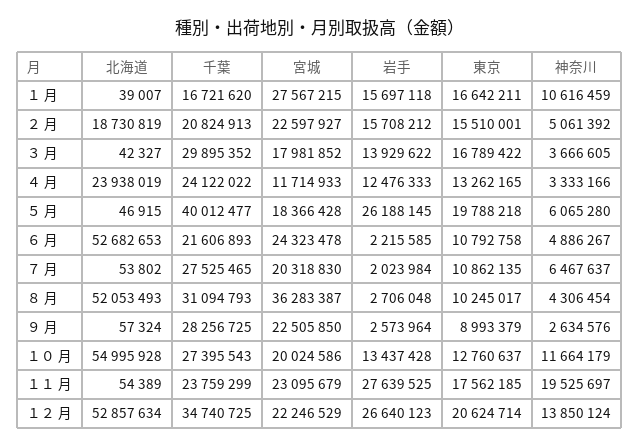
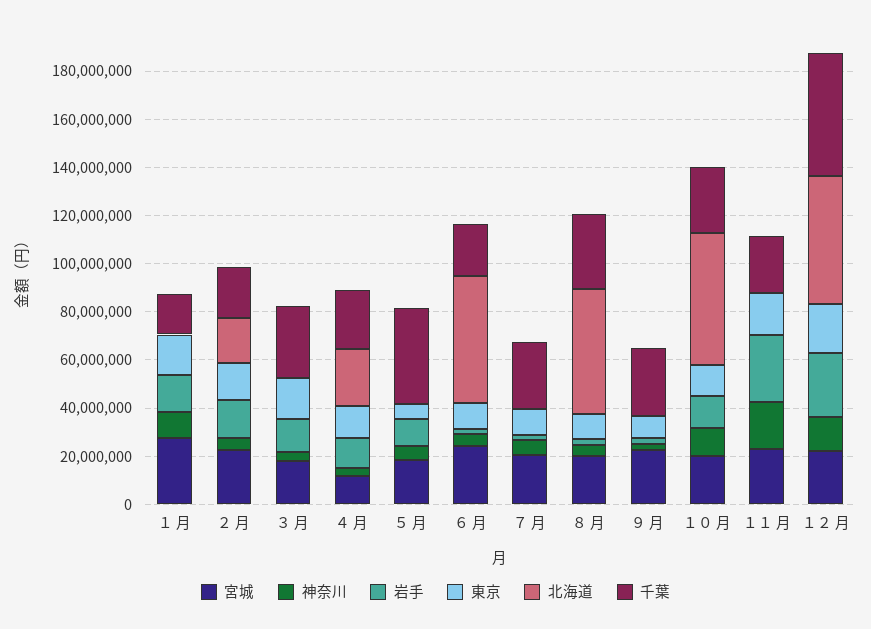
  {
    "北海道": {
      "１ 月": 39007,
      "２ 月": 18730819,
      "３ 月": 42327,
      "４ 月": 23938019,
      "５ 月": 46915,
      "６ 月": 52682653,
      "７ 月": 53802,
      "８ 月": 52053493,
      "９ 月": 57324,
      "１０ 月": 54995928,
      "１１ 月": 54389,
      "１２ 月": 52857634
    },
    "千葉": {
      "１ 月": 16721620,
      "２ 月": 20824913,
      "３ 月": 29895352,
      "４ 月": 24122022,
      "５ 月": 40012477,
      "６ 月": 21606893,
      "７ 月": 27525465,
      "８ 月": 31094793,
      "９ 月": 28256725,
      "１０ 月": 27395543,
      "１１ 月": 23759299,
-     "１２ 月": 34740725
+     "１２ 月": 50000000
    },
    "宮城": {
      "１ 月": 27567215,
      "２ 月": 22597927,
      "３ 月": 17981852,
      "４ 月": 11714933,
      "５ 月": 18366428,
      "６ 月": 24323478,
      "７ 月": 20318830,
-     "８ 月": 36283387,
+     "８ 月": 20000000,
      "９ 月": 22505850,
      "１０ 月": 20024586,
      "１１ 月": 23095679,
      "１２ 月": 22246529
    },
    "岩手": {
      "１ 月": 15697118,
      "２ 月": 15708212,
      "３ 月": 13929622,
      "４ 月": 12476333,
-     "５ 月": 26188145,
+     "５ 月": 10000000,
      "６ 月": 2215585,
      "７ 月": 2023984,
      "８ 月": 2706048,
      "９ 月": 2573964,
      "１０ 月": 13437428,
      "１１ 月": 27639525,
      "１２ 月": 26640123
    },
    "東京": {
      "１ 月": 16642211,
      "２ 月": 15510001,
      "３ 月": 16789422,
      "４ 月": 13262165,
-     "５ 月": 19788218,
+     "５ 月": 5000000,
      "６ 月": 10792758,
      "７ 月": 10862135,
      "８ 月": 10245017,
      "９ 月": 8993379,
      "１０ 月": 12760637,
      "１１ 月": 17562185,
      "１２ 月": 20624714
    },
    "神奈川": {
      "１ 月": 10616459,
      "２ 月": 5061392,
      "３ 月": 3666605,
      "４ 月": 3333166,
      "５ 月": 6065280,
      "６ 月": 4886267,
      "７ 月": 6467637,
      "８ 月": 4306454,
      "９ 月": 2634576,
      "１０ 月": 11664179,
      "１１ 月": 19525697,
      "１２ 月": 13850124
    }
  }

